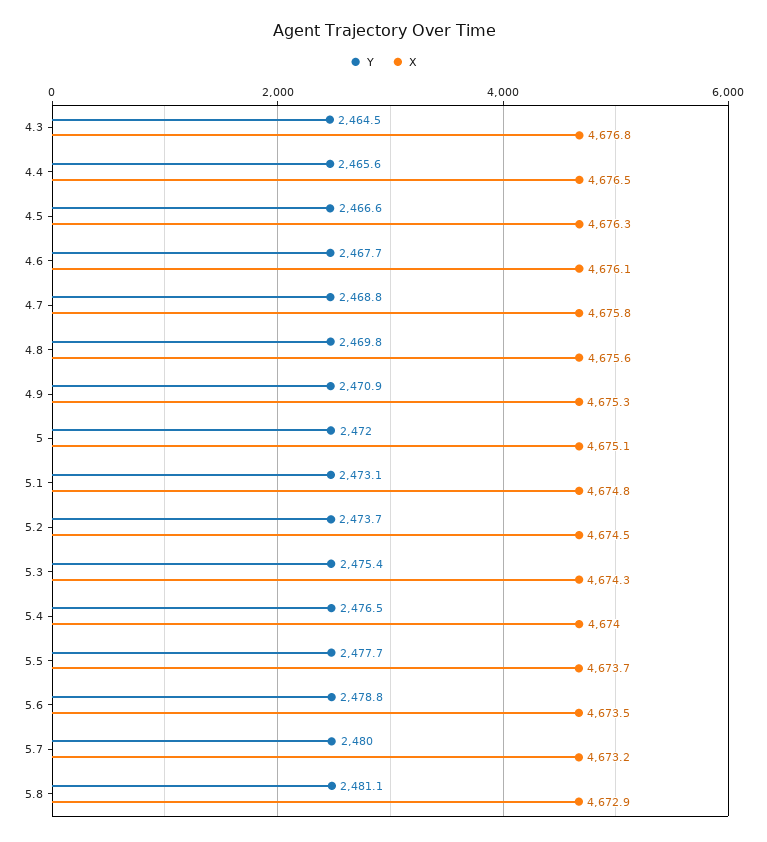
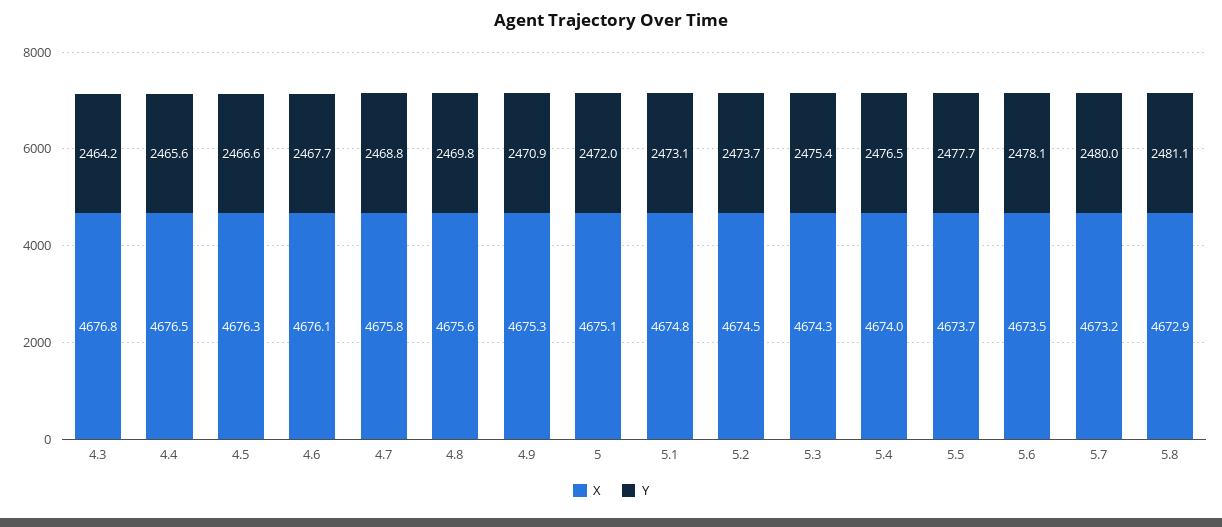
  {
    "Y": {
-     "4.3": 2464.5,
+     "4.3": 2464.2,
      "4.4": 2465.6,
      "4.5": 2466.6,
      "4.6": 2467.7,
      "4.7": 2468.8,
      "4.8": 2469.8,
      "4.9": 2470.9,
      "5": 2472,
      "5.1": 2473.1,
      "5.2": 2473.7,
      "5.3": 2475.4,
      "5.4": 2476.5,
      "5.5": 2477.7,
-     "5.6": 2478.8,
+     "5.6": 2478.1,
      "5.7": 2480,
      "5.8": 2481.1
    },
    "X": {
      "4.3": 4676.8,
      "4.4": 4676.5,
      "4.5": 4676.3,
      "4.6": 4676.1,
      "4.7": 4675.8,
      "4.8": 4675.6,
      "4.9": 4675.3,
      "5": 4675.1,
      "5.1": 4674.8,
      "5.2": 4674.5,
      "5.3": 4674.3,
      "5.4": 4674,
      "5.5": 4673.7,
      "5.6": 4673.5,
      "5.7": 4673.2,
      "5.8": 4672.9
    }
  }

